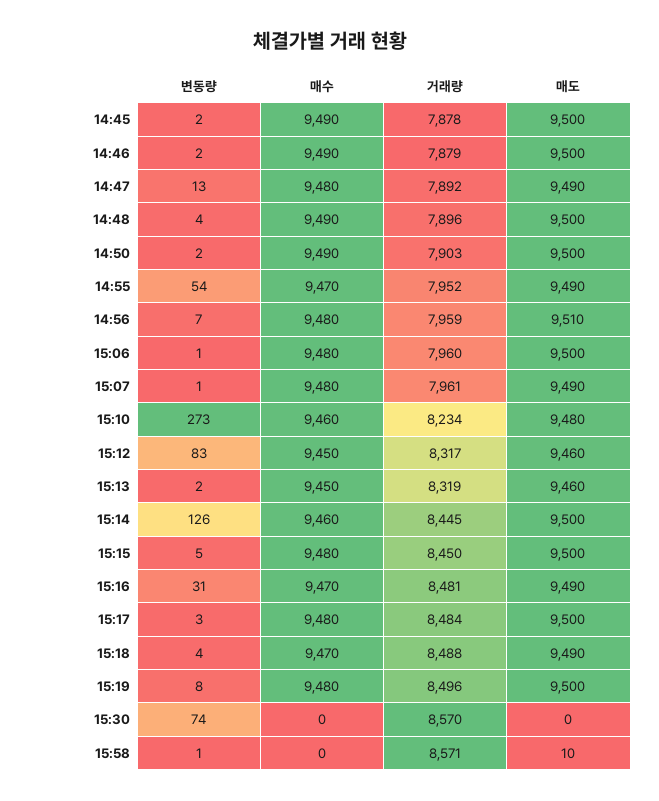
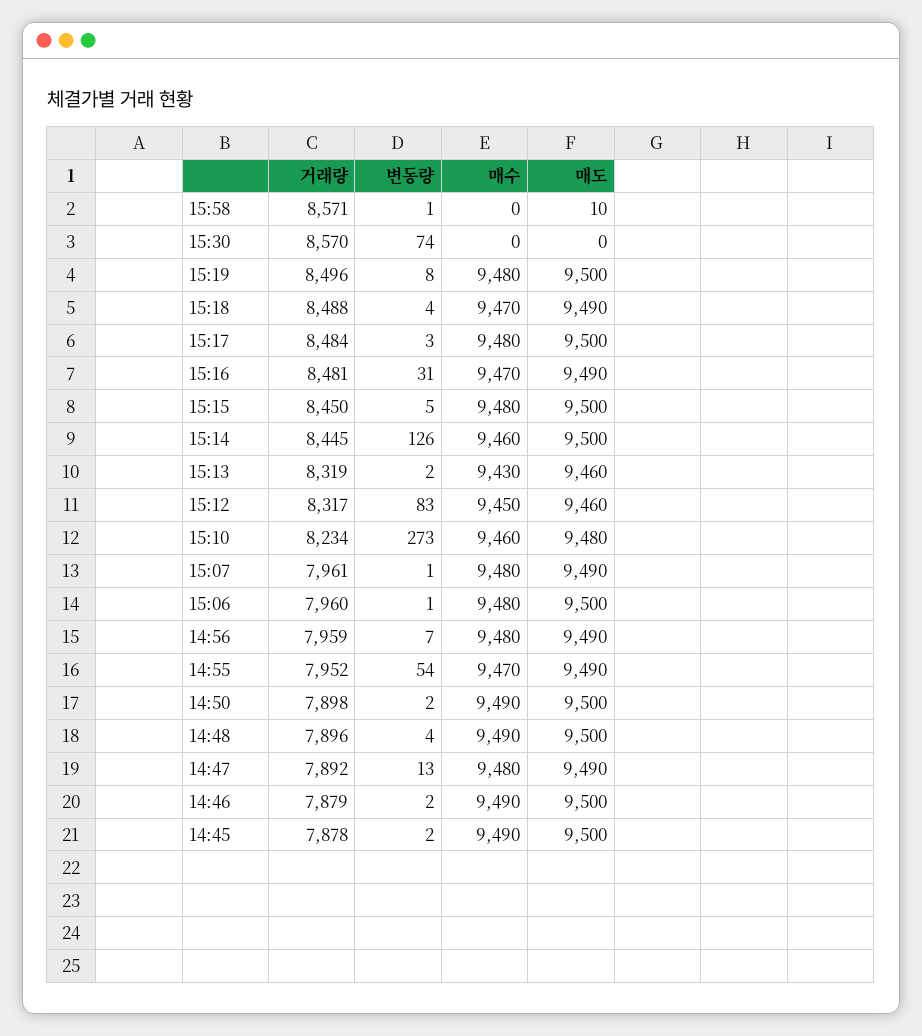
  {
    "변동량": {
      "14:45": 2,
      "14:46": 2,
      "14:47": 13,
      "14:48": 4,
      "14:50": 2,
      "14:55": 54,
      "14:56": 7,
      "15:06": 1,
      "15:07": 1,
      "15:10": 273,
      "15:12": 83,
      "15:13": 2,
      "15:14": 126,
      "15:15": 5,
      "15:16": 31,
      "15:17": 3,
      "15:18": 4,
      "15:19": 8,
      "15:30": 74,
      "15:58": 1
    },
    "매수": {
      "14:45": 9490,
      "14:46": 9490,
      "14:47": 9480,
      "14:48": 9490,
      "14:50": 9490,
      "14:55": 9470,
      "14:56": 9480,
      "15:06": 9480,
      "15:07": 9480,
      "15:10": 9460,
      "15:12": 9450,
-     "15:13": 9450,
+     "15:13": 9430,
      "15:14": 9460,
      "15:15": 9480,
      "15:16": 9470,
      "15:17": 9480,
      "15:18": 9470,
      "15:19": 9480,
      "15:30": 0,
      "15:58": 0
    },
    "거래량": {
      "14:45": 7878,
      "14:46": 7879,
      "14:47": 7892,
      "14:48": 7896,
-     "14:50": 7903,
+     "14:50": 7898,
      "14:55": 7952,
      "14:56": 7959,
      "15:06": 7960,
      "15:07": 7961,
      "15:10": 8234,
      "15:12": 8317,
      "15:13": 8319,
      "15:14": 8445,
      "15:15": 8450,
      "15:16": 8481,
      "15:17": 8484,
      "15:18": 8488,
      "15:19": 8496,
      "15:30": 8570,
      "15:58": 8571
    },
    "매도": {
      "14:45": 9500,
      "14:46": 9500,
      "14:47": 9490,
      "14:48": 9500,
      "14:50": 9500,
      "14:55": 9490,
-     "14:56": 9510,
+     "14:56": 9490,
      "15:06": 9500,
      "15:07": 9490,
      "15:10": 9480,
      "15:12": 9460,
      "15:13": 9460,
      "15:14": 9500,
      "15:15": 9500,
      "15:16": 9490,
      "15:17": 9500,
      "15:18": 9490,
      "15:19": 9500,
      "15:30": 0,
      "15:58": 10
    }
  }

